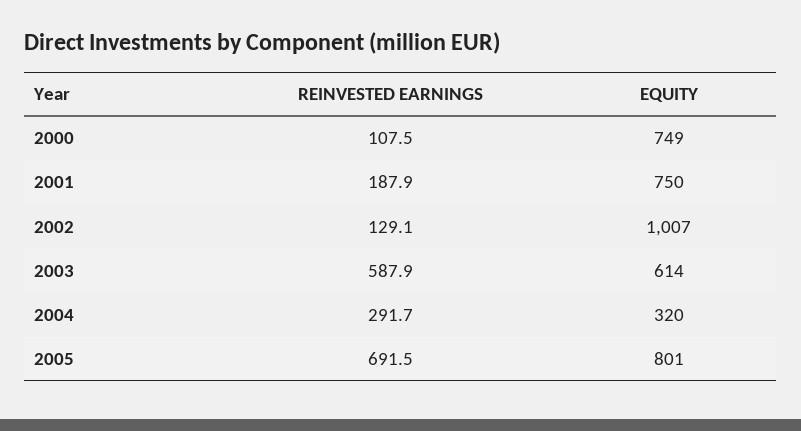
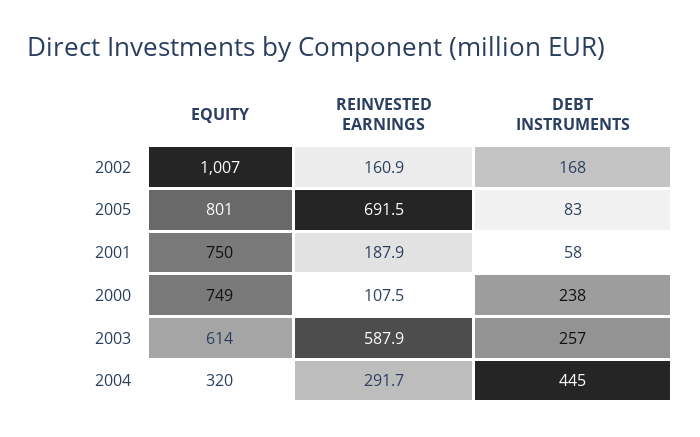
  {
    "REINVESTED EARNINGS": {
      "2000": 107.5,
      "2001": 187.9,
-     "2002": 129.1,
+     "2002": 160.9,
      "2003": 587.9,
      "2004": 291.7,
      "2005": 691.5
    },
    "EQUITY": {
      "2000": 749,
      "2001": 750,
      "2002": 1007,
      "2003": 614,
      "2004": 320,
      "2005": 801
-   }
+   },
+   "DEBT INSTRUMENTS": {
+     "2002": 168,
+     "2005": 83,
+     "2001": 58,
+     "2000": 238,
+     "2003": 257,
+     "2004": 445
+   }
  }

